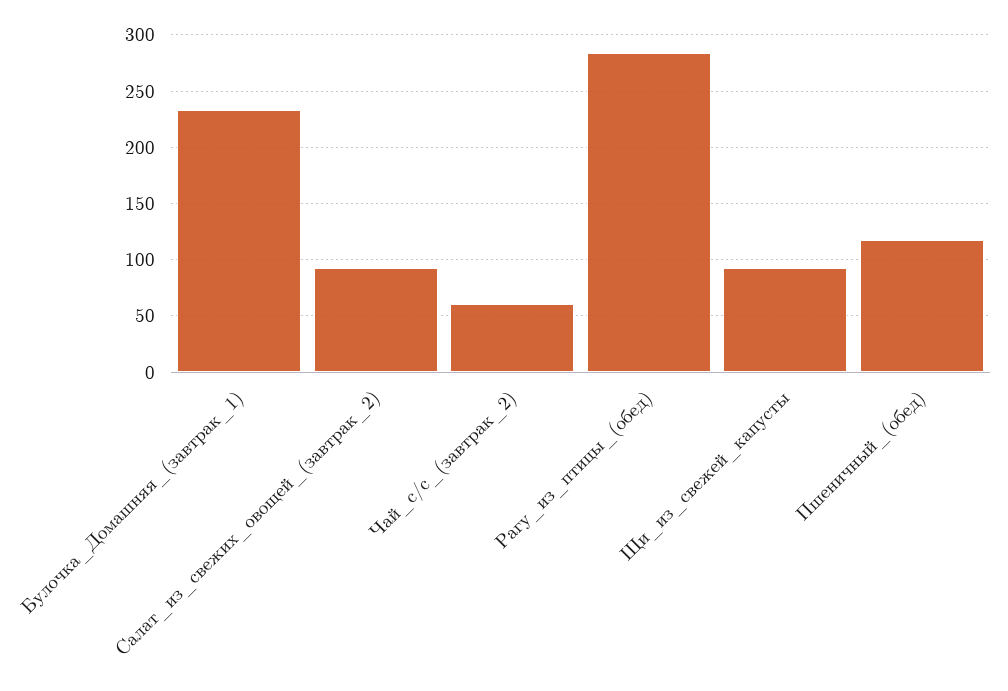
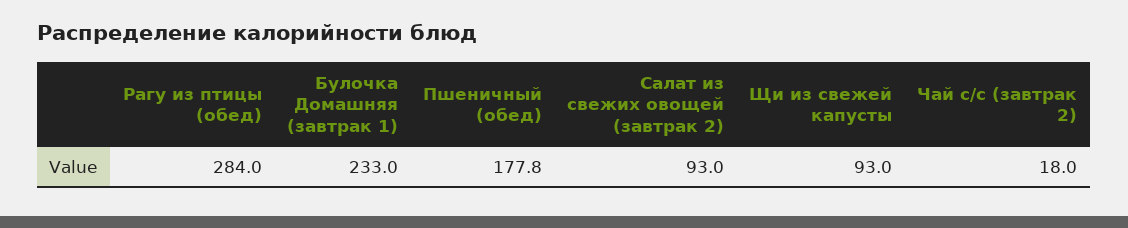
  {
    "Булочка_Домашняя_(завтрак_1)": 233,
    "Салат_из_свежих_овощей_(завтрак_2)": 93,
-   "Чай_с/с_(завтрак_2)": 60,
+   "Чай_с/с_(завтрак_2)": 18,
    "Рагу_из_птицы_(обед)": 284,
    "Щи_из_свежей_капусты": 93,
-   "Пшеничный_(обед)": 120
+   "Пшеничный_(обед)": 177.8
  }

